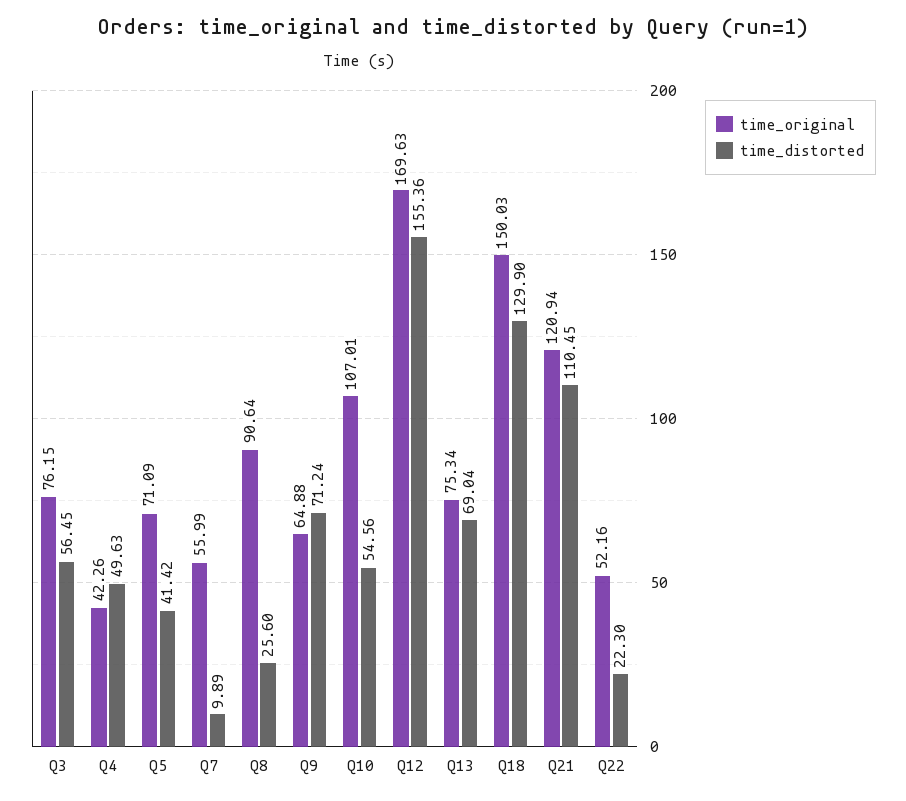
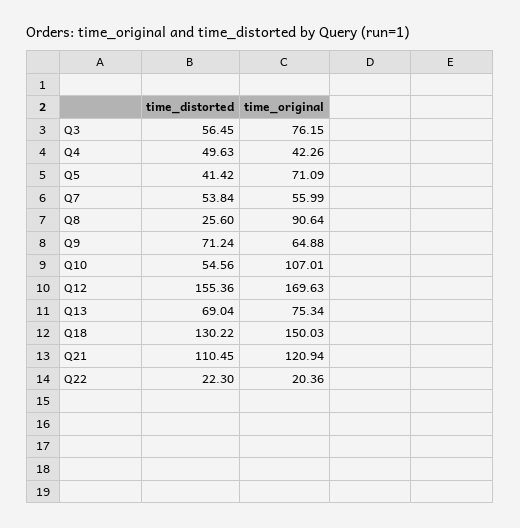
  {
    "time_original": {
      "Q3": 76.15,
      "Q4": 42.26,
      "Q5": 71.09,
      "Q7": 55.99,
      "Q8": 90.64,
      "Q9": 64.88,
      "Q10": 107.01,
      "Q12": 169.63,
      "Q13": 75.34,
      "Q18": 150.03,
      "Q21": 120.94,
-     "Q22": 52.16
+     "Q22": 20.36
    },
    "time_distorted": {
      "Q3": 56.45,
      "Q4": 49.63,
      "Q5": 41.42,
-     "Q7": 9.89,
+     "Q7": 53.84,
      "Q8": 25.6,
      "Q9": 71.24,
      "Q10": 54.56,
      "Q12": 155.36,
      "Q13": 69.04,
-     "Q18": 129.9,
+     "Q18": 130.22,
      "Q21": 110.45,
      "Q22": 22.3
    }
  }

